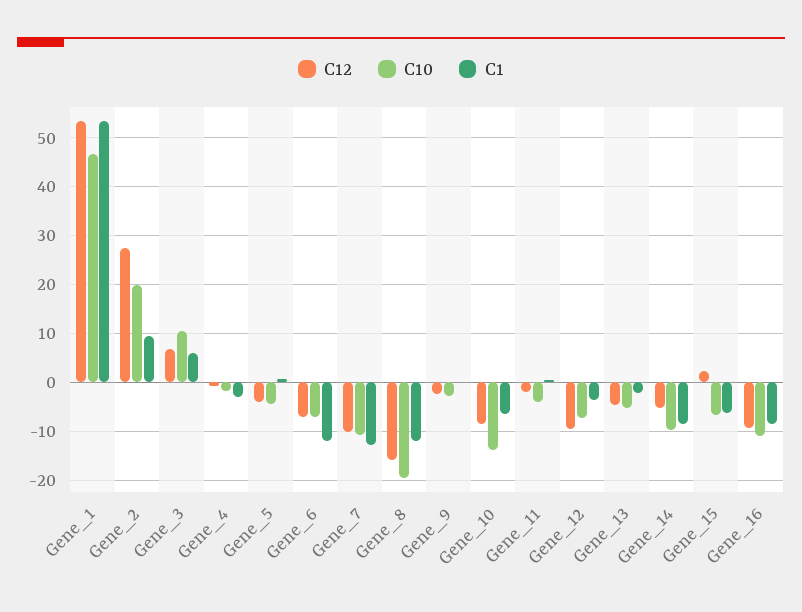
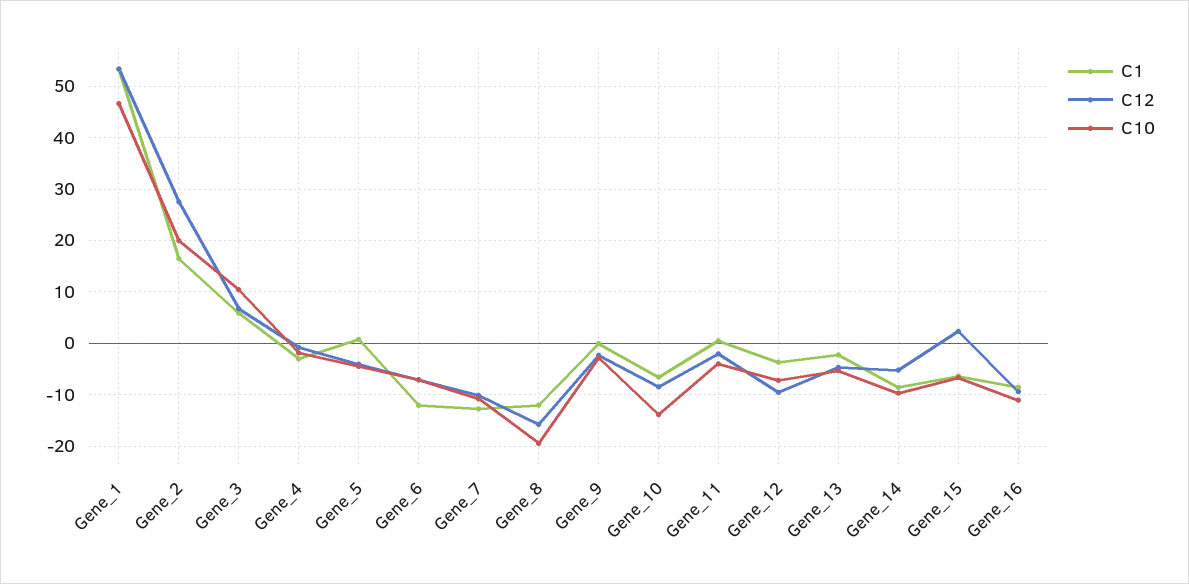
  {
    "C12": {
      "Gene_1": 54,
      "Gene_2": 28,
      "Gene_3": 6,
      "Gene_4": 0,
      "Gene_5": -4,
      "Gene_6": -8,
      "Gene_7": -10,
      "Gene_8": -16,
      "Gene_9": -2,
      "Gene_10": -8,
      "Gene_11": -2,
      "Gene_12": -10,
      "Gene_13": -4,
      "Gene_14": -6,
      "Gene_15": 2,
      "Gene_16": -10
    },
    "C10": {
      "Gene_1": 46,
      "Gene_2": 20,
      "Gene_3": 10,
      "Gene_4": -2,
      "Gene_5": -4,
      "Gene_6": -8,
      "Gene_7": -10,
      "Gene_8": -20,
      "Gene_9": -2,
      "Gene_10": -14,
      "Gene_11": -4,
      "Gene_12": -8,
      "Gene_13": -6,
      "Gene_14": -10,
      "Gene_15": -6,
      "Gene_16": -12
    },
    "C1": {
      "Gene_1": 54,
-     "Gene_2": 10,
+     "Gene_2": 16,
      "Gene_3": 6,
      "Gene_4": -4,
      "Gene_5": 0,
      "Gene_6": -12,
      "Gene_7": -12,
      "Gene_8": -12,
      "Gene_9": 0,
      "Gene_10": -6,
      "Gene_11": 0,
      "Gene_12": -4,
      "Gene_13": -2,
      "Gene_14": -8,
      "Gene_15": -6,
      "Gene_16": -8
    }
  }

